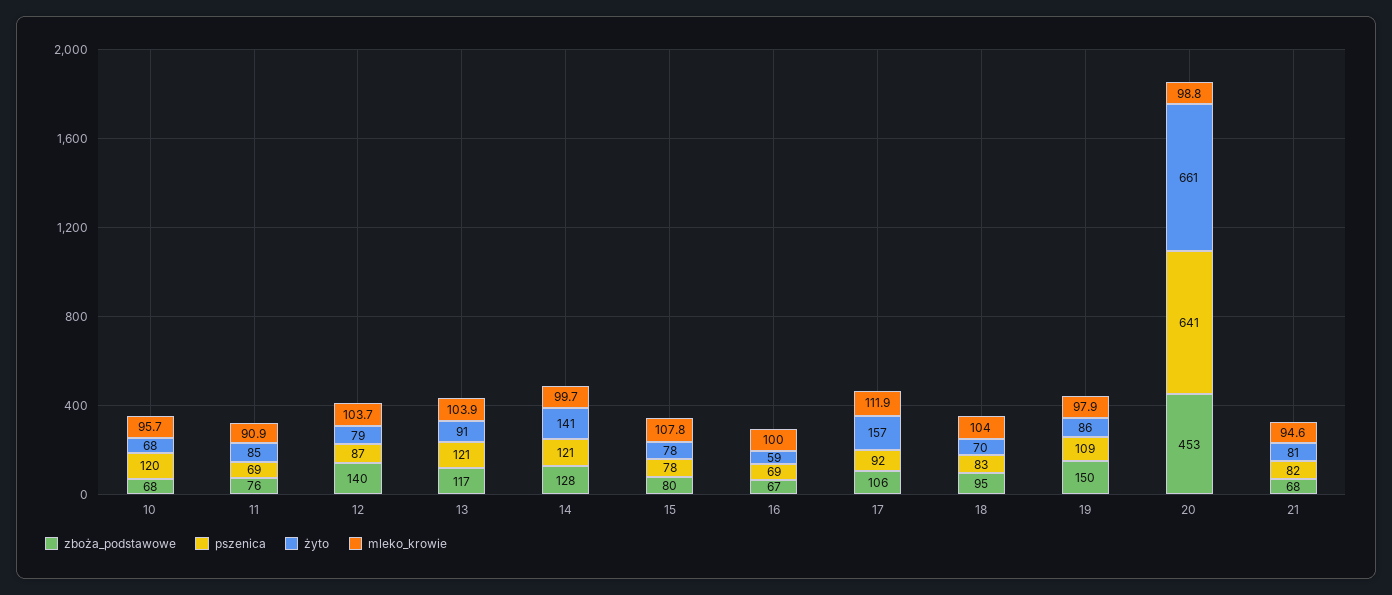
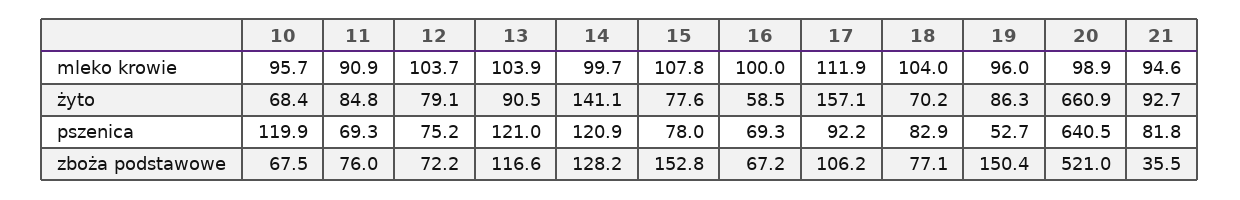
  {
    "zboża_podstawowe": {
      "10": 67.5,
      "11": 76,
-     "12": 140,
+     "12": 72.2,
      "13": 116.6,
      "14": 128.2,
-     "15": 80,
+     "15": 152.8,
      "16": 67.2,
      "17": 106.2,
-     "18": 95,
+     "18": 77.1,
      "19": 150.4,
-     "20": 453,
+     "20": 521,
-     "21": 68
+     "21": 35.5
    },
    "pszenica": {
      "10": 119.9,
      "11": 69.3,
-     "12": 87,
+     "12": 75.2,
      "13": 121,
      "14": 120.9,
      "15": 78,
      "16": 69.3,
      "17": 92.2,
      "18": 82.9,
-     "19": 109,
+     "19": 52.7,
      "20": 640.5,
      "21": 81.8
    },
    "żyto": {
      "10": 68.4,
      "11": 84.8,
      "12": 79.1,
      "13": 90.5,
      "14": 141.1,
      "15": 77.6,
      "16": 58.5,
      "17": 157.1,
      "18": 70.2,
      "19": 86.3,
      "20": 660.9,
-     "21": 81
+     "21": 92.7
    },
    "mleko_krowie": {
      "10": 95.7,
      "11": 90.9,
      "12": 103.7,
      "13": 103.9,
      "14": 99.7,
      "15": 107.8,
      "16": 100,
      "17": 111.9,
      "18": 104,
-     "19": 97.9,
+     "19": 96,
-     "20": 98.8,
+     "20": 98.9,
      "21": 94.6
    }
  }

